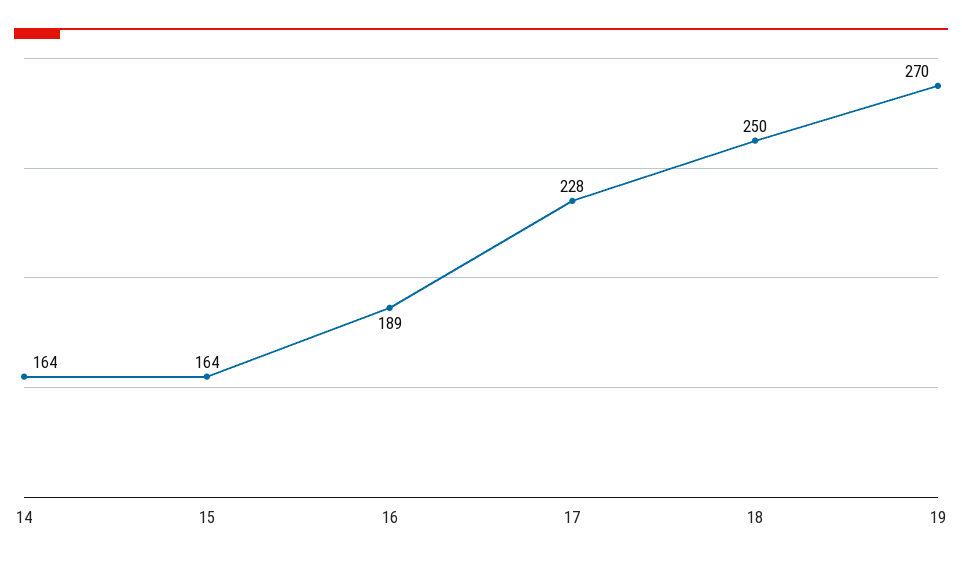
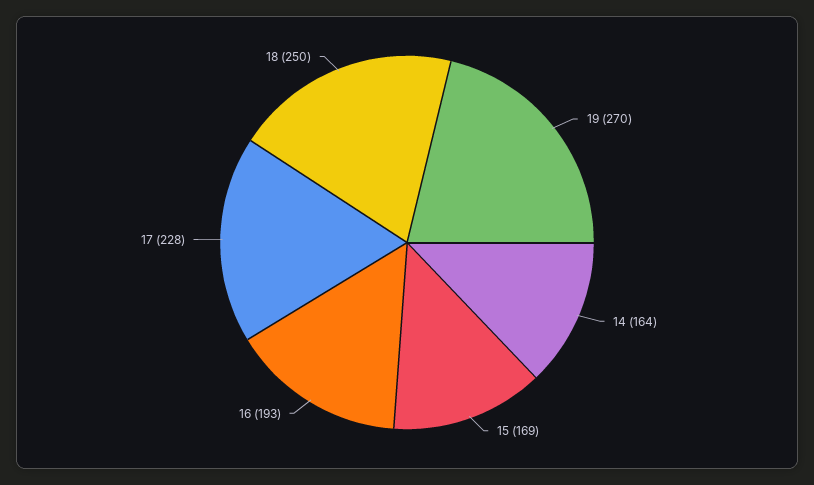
  {
    "14": 164,
-   "15": 164,
+   "15": 169,
-   "16": 189,
+   "16": 193,
    "17": 228,
    "18": 250,
    "19": 270
  }

